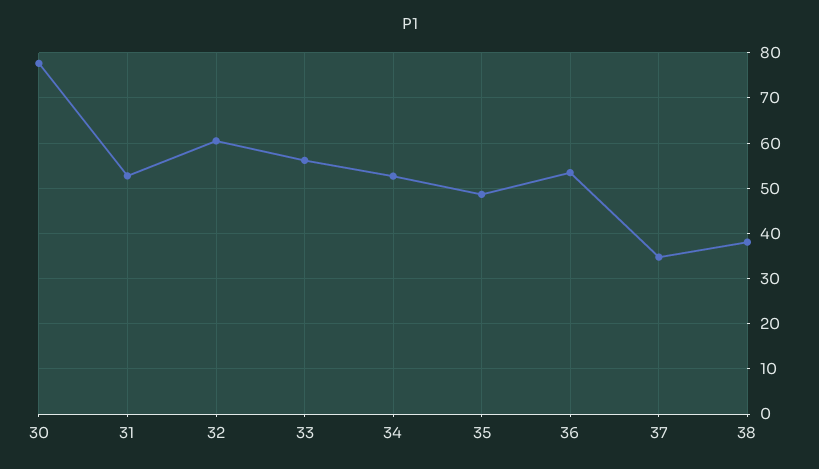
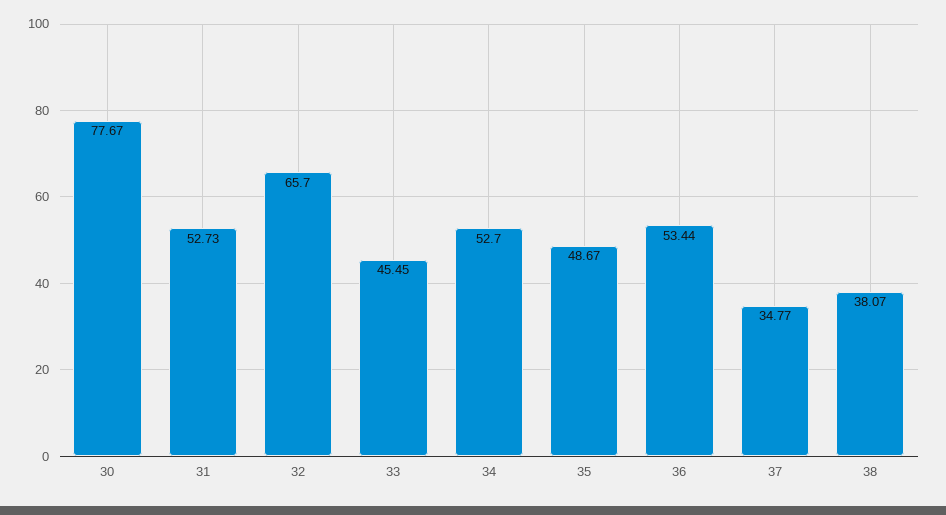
  {
    "30": 77.67,
    "31": 52.73,
-   "32": 60,
+   "32": 65.7,
-   "33": 56,
+   "33": 45.45,
    "34": 52.7,
    "35": 48.67,
    "36": 53.44,
    "37": 34.77,
    "38": 38.07
  }

